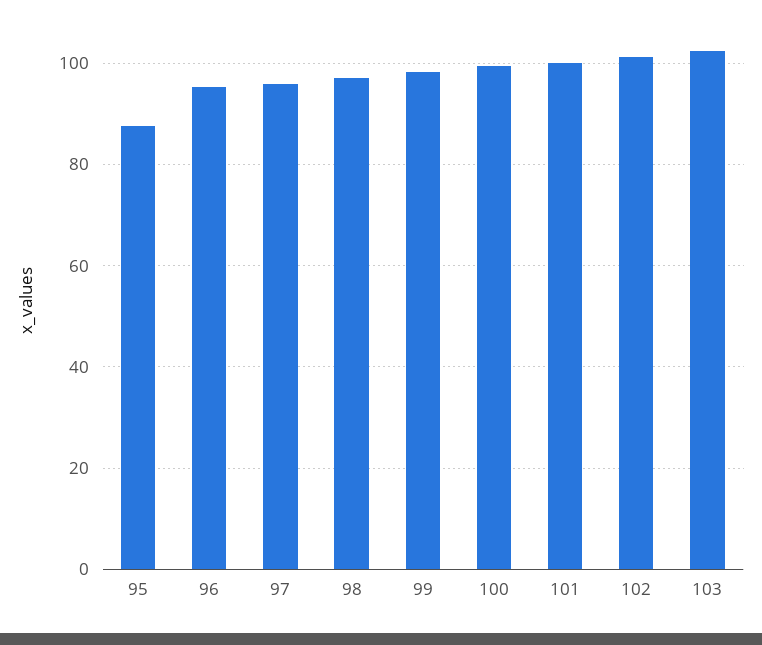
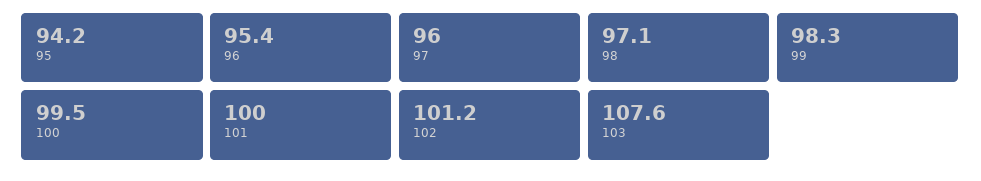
  {
-   "95": 88,
+   "95": 94.2,
    "96": 95.4,
    "97": 96,
    "98": 97.1,
    "99": 98.3,
    "100": 99.5,
    "101": 100,
    "102": 101.2,
-   "103": 102
+   "103": 107.6
  }

